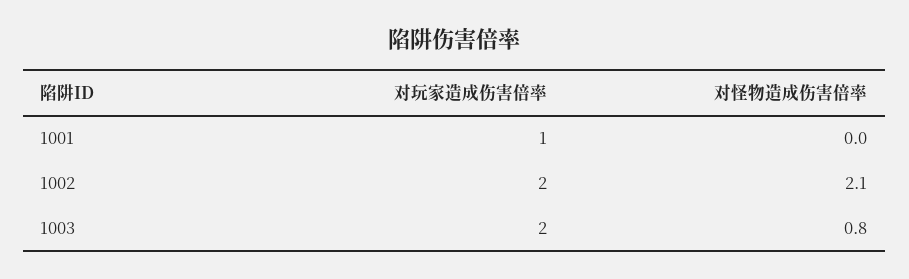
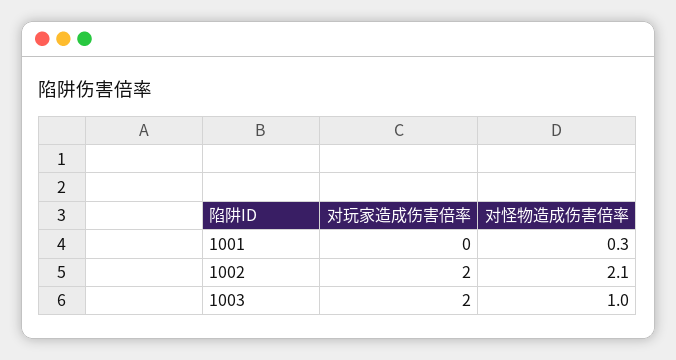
  {
    "对玩家造成伤害倍率": {
-     "1001": 1,
+     "1001": 0,
      "1002": 2,
      "1003": 2
    },
    "对怪物造成伤害倍率": {
-     "1001": 0,
+     "1001": 0.3,
      "1002": 2.1,
-     "1003": 0.8
+     "1003": 1
    }
  }

